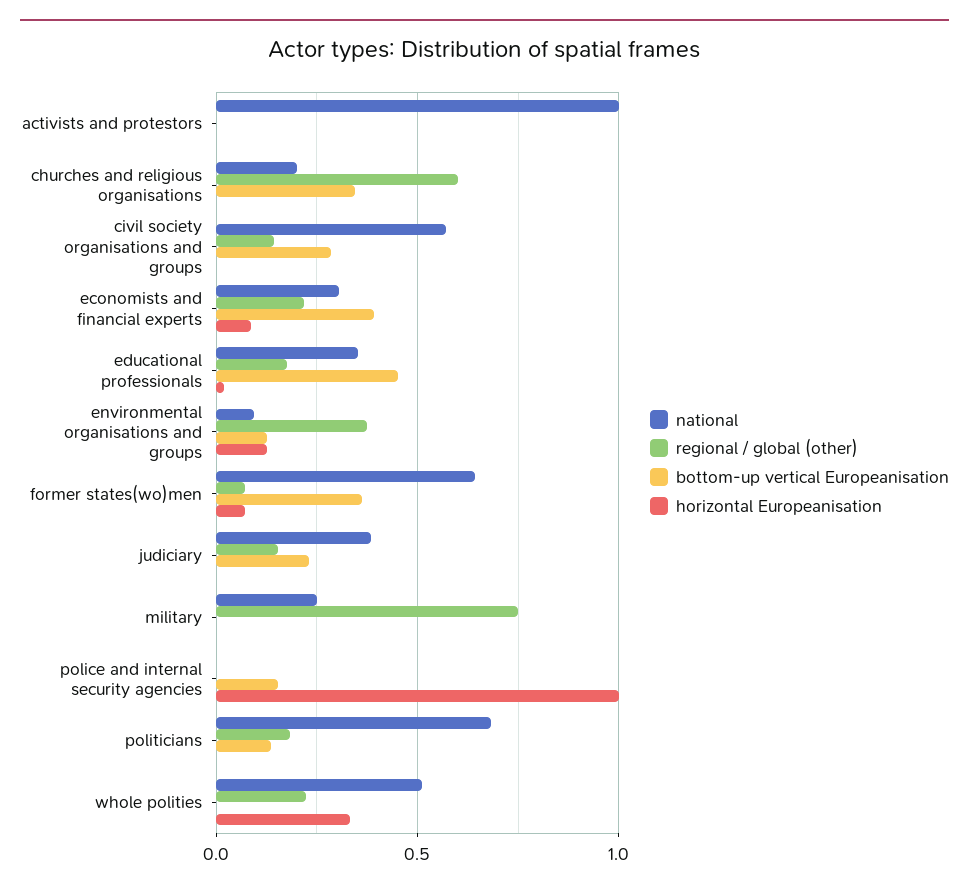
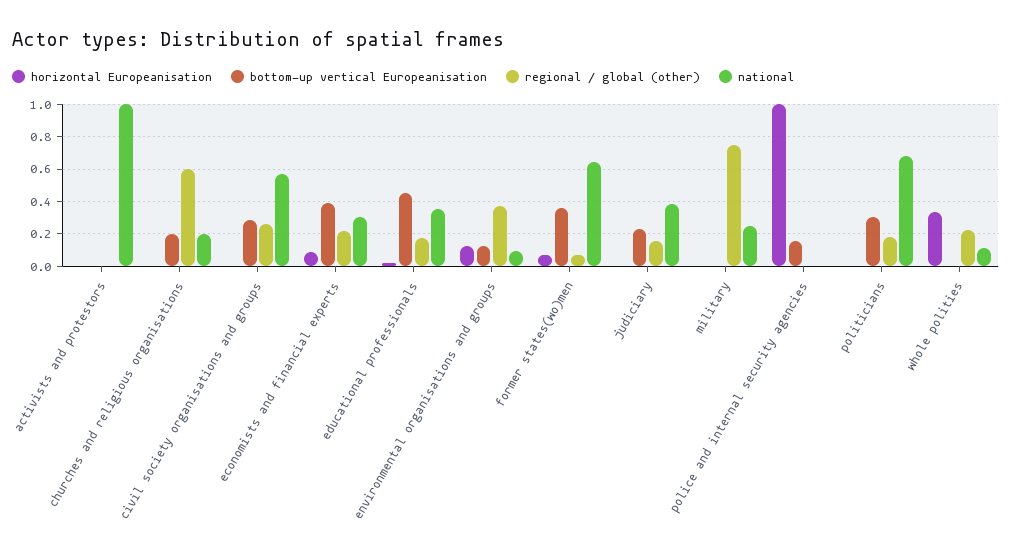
  {
    "national": {
      "activists and protestors": 1,
      "churches and religious organisations": 0.2,
      "civil society organisations and groups": 0.55,
      "economists and financial experts": 0.3,
      "educational professionals": 0.35,
      "environmental organisations and groups": 0.1,
      "former states(wo)men": 0.65,
      "judiciary": 0.4,
      "military": 0.25,
      "police and internal security agencies": 0,
      "politicians": 0.7,
-     "whole polities": 0.5
+     "whole polities": 0.1
    },
    "regional / global (other)": {
      "activists and protestors": 0,
      "churches and religious organisations": 0.6,
-     "civil society organisations and groups": 0.15,
+     "civil society organisations and groups": 0.25,
      "economists and financial experts": 0.2,
      "educational professionals": 0.2,
      "environmental organisations and groups": 0.4,
      "former states(wo)men": 0.05,
      "judiciary": 0.15,
      "military": 0.75,
      "police and internal security agencies": 0,
      "politicians": 0.2,
      "whole polities": 0.2
    },
    "bottom-up vertical Europeanisation": {
      "activists and protestors": 0,
-     "churches and religious organisations": 0.35,
+     "churches and religious organisations": 0.2,
      "civil society organisations and groups": 0.3,
      "economists and financial experts": 0.4,
      "educational professionals": 0.45,
      "environmental organisations and groups": 0.15,
      "former states(wo)men": 0.35,
      "judiciary": 0.25,
      "military": 0,
      "police and internal security agencies": 0.15,
-     "politicians": 0.15,
+     "politicians": 0.3,
      "whole polities": 0
    },
    "horizontal Europeanisation": {
      "activists and protestors": 0,
      "churches and religious organisations": 0,
      "civil society organisations and groups": 0,
      "economists and financial experts": 0.1,
      "educational professionals": 0,
      "environmental organisations and groups": 0.15,
      "former states(wo)men": 0.05,
      "judiciary": 0,
      "military": 0,
      "police and internal security agencies": 1,
      "politicians": 0,
      "whole polities": 0.35
    }
  }

